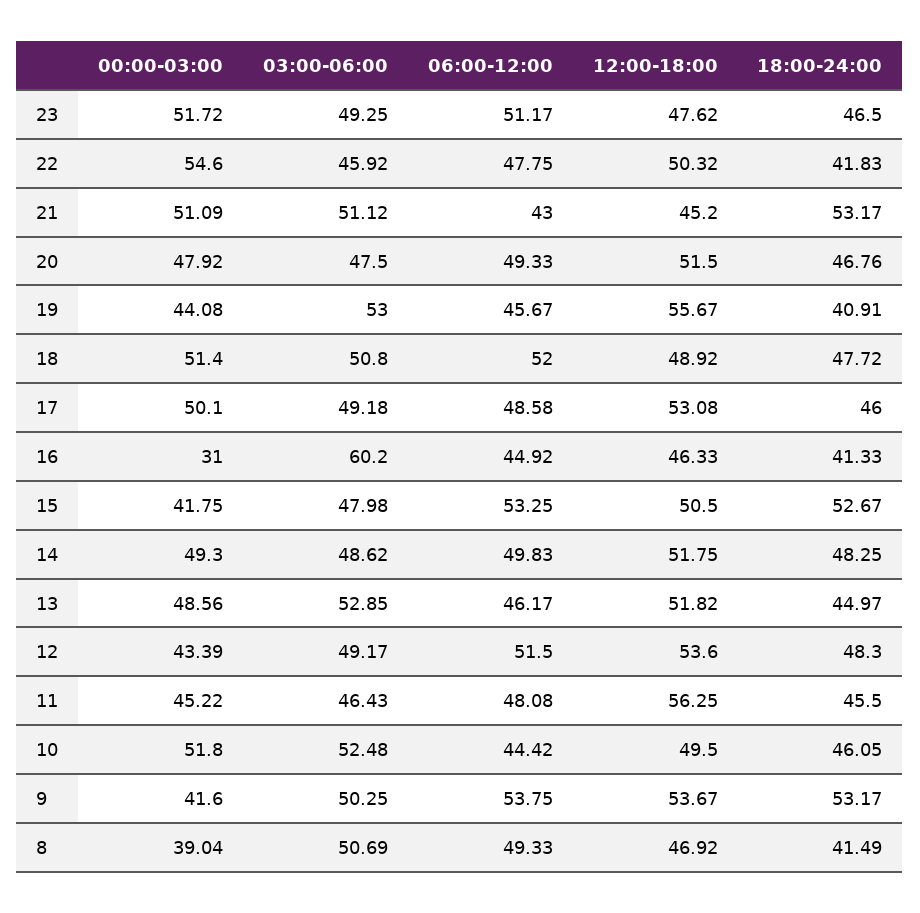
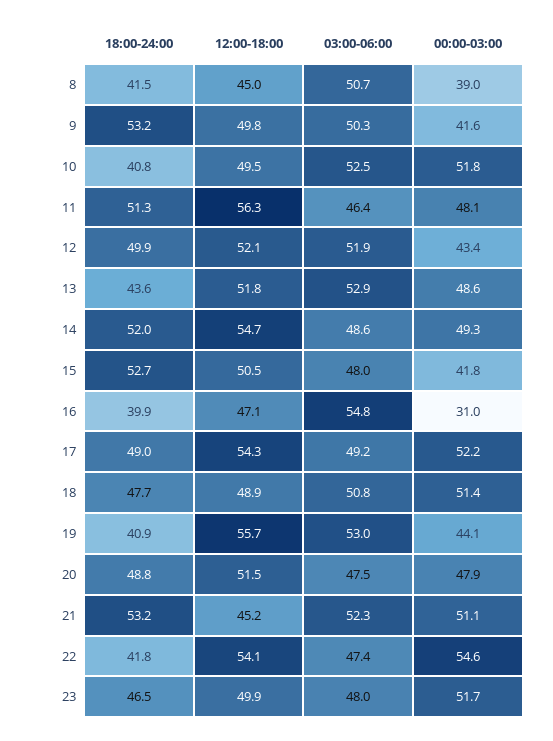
  {
    "00:00-03:00": {
      "23": 51.72,
      "22": 54.6,
      "21": 51.09,
      "20": 47.92,
      "19": 44.08,
      "18": 51.4,
-     "17": 50.1,
+     "17": 52.2,
      "16": 31,
      "15": 41.75,
      "14": 49.3,
      "13": 48.56,
      "12": 43.39,
-     "11": 45.22,
+     "11": 48.1,
      "10": 51.8,
      "9": 41.6,
      "8": 39.04
    },
    "03:00-06:00": {
-     "23": 49.25,
+     "23": 48,
-     "22": 45.92,
+     "22": 47.4,
-     "21": 51.12,
+     "21": 52.3,
      "20": 47.5,
      "19": 53,
      "18": 50.8,
      "17": 49.18,
-     "16": 60.2,
+     "16": 54.8,
      "15": 47.98,
      "14": 48.62,
      "13": 52.85,
-     "12": 49.17,
+     "12": 51.9,
      "11": 46.43,
      "10": 52.48,
      "9": 50.25,
      "8": 50.69
    },
-   "06:00-12:00": {
-     "23": 51.17,
-     "22": 47.75,
-     "21": 43,
-     "20": 49.33,
-     "19": 45.67,
-     "18": 52,
-     "17": 48.58,
-     "16": 44.92,
-     "15": 53.25,
-     "14": 49.83,
-     "13": 46.17,
-     "12": 51.5,
-     "11": 48.08,
-     "10": 44.42,
-     "9": 53.75,
-     "8": 49.33
-   },
    "12:00-18:00": {
-     "23": 47.62,
+     "23": 49.9,
-     "22": 50.32,
+     "22": 54.1,
      "21": 45.2,
      "20": 51.5,
      "19": 55.67,
      "18": 48.92,
-     "17": 53.08,
+     "17": 54.3,
-     "16": 46.33,
+     "16": 47.1,
      "15": 50.5,
-     "14": 51.75,
+     "14": 54.7,
      "13": 51.82,
-     "12": 53.6,
+     "12": 52.1,
      "11": 56.25,
      "10": 49.5,
-     "9": 53.67,
+     "9": 49.8,
-     "8": 46.92
+     "8": 45
    },
    "18:00-24:00": {
      "23": 46.5,
      "22": 41.83,
      "21": 53.17,
-     "20": 46.76,
+     "20": 48.8,
      "19": 40.91,
      "18": 47.72,
-     "17": 46,
+     "17": 49,
-     "16": 41.33,
+     "16": 39.9,
      "15": 52.67,
-     "14": 48.25,
+     "14": 52,
-     "13": 44.97,
+     "13": 43.6,
-     "12": 48.3,
+     "12": 49.9,
-     "11": 45.5,
+     "11": 51.3,
-     "10": 46.05,
+     "10": 40.8,
      "9": 53.17,
      "8": 41.49
    }
  }

